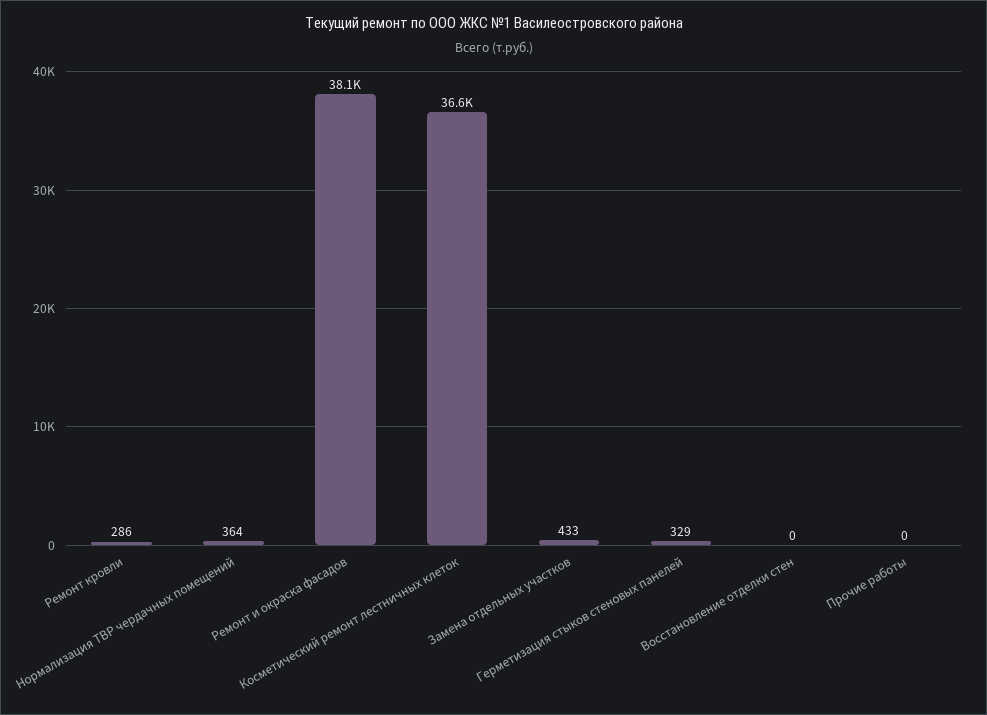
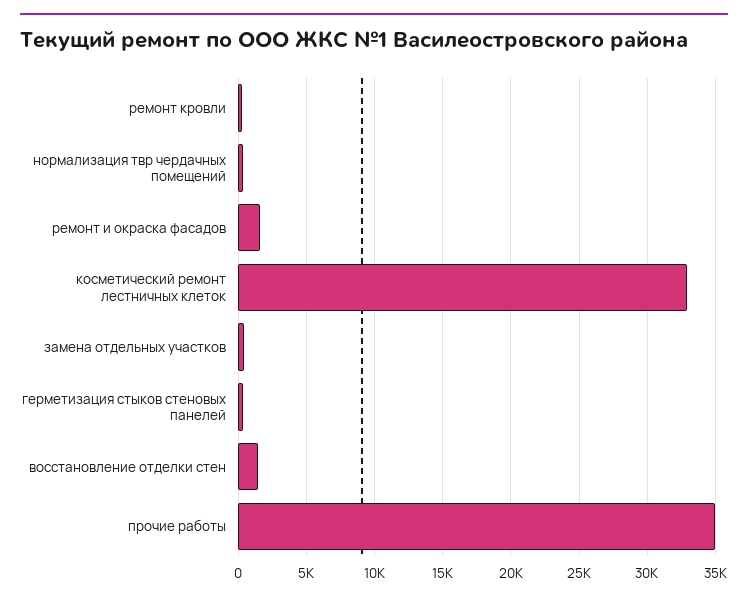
  {
    "Ремонт кровли": 286,
    "Нормализация ТВР чердачных помещений": 364,
-   "Ремонт и окраска фасадов": 38100,
+   "Ремонт и окраска фасадов": 1500,
-   "Косметический ремонт лестничных клеток": 36600,
+   "Косметический ремонт лестничных клеток": 33000,
    "Замена отдельных участков": 433,
    "Герметизация стыков стеновых панелей": 329,
-   "Восстановление отделки стен": 0,
+   "Восстановление отделки стен": 1500,
-   "Прочие работы": 0
+   "Прочие работы": 35000
  }

